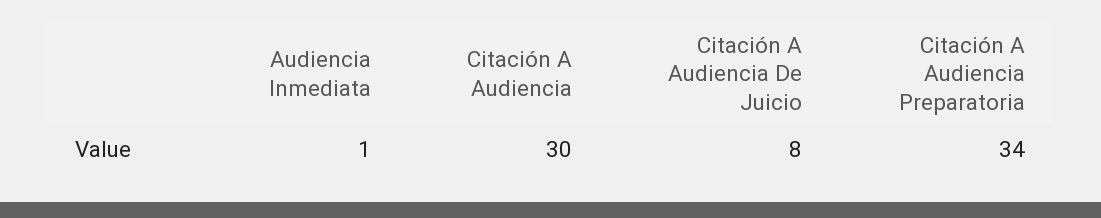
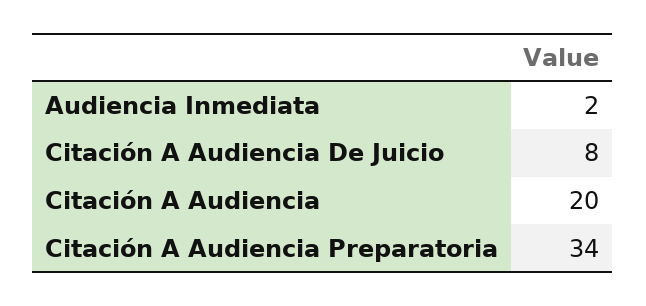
  {
-   "Audiencia Inmediata": 1,
+   "Audiencia Inmediata": 2,
-   "Citación A Audiencia": 30,
+   "Citación A Audiencia": 20,
    "Citación A Audiencia De Juicio": 8,
    "Citación A Audiencia Preparatoria": 34
  }

